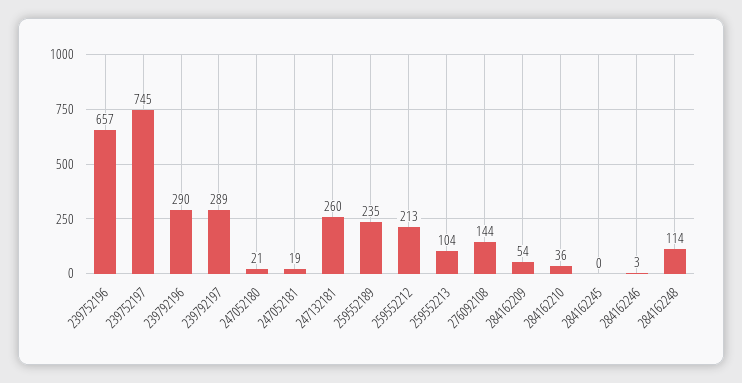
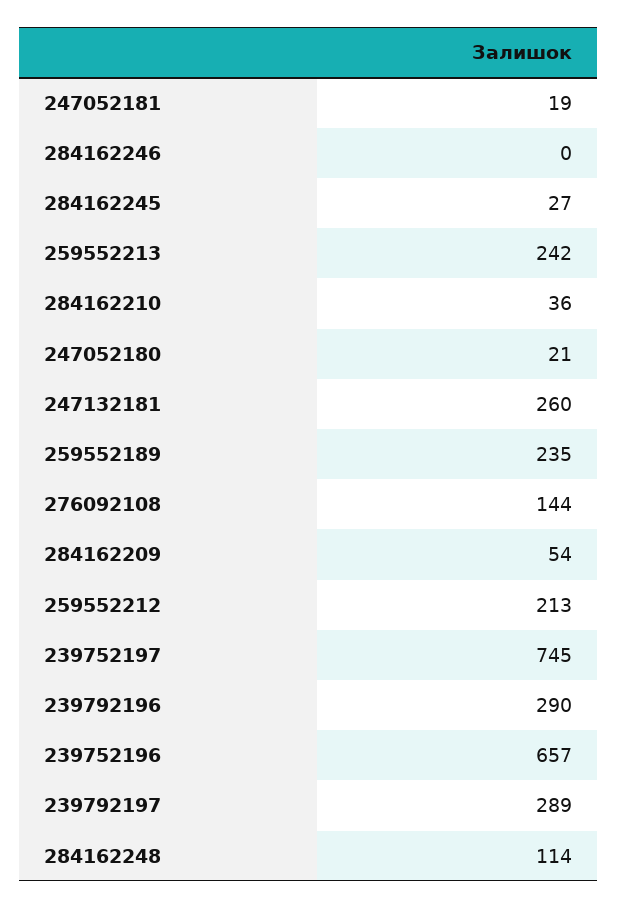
  {
    "239752196": 657,
    "239752197": 745,
    "239792196": 290,
    "239792197": 289,
    "247052180": 21,
    "247052181": 19,
    "247132181": 260,
    "259552189": 235,
    "259552212": 213,
-   "259552213": 104,
+   "259552213": 242,
    "276092108": 144,
    "284162209": 54,
    "284162210": 36,
-   "284162245": 0,
+   "284162245": 27,
-   "284162246": 3,
+   "284162246": 0,
    "284162248": 114
  }

